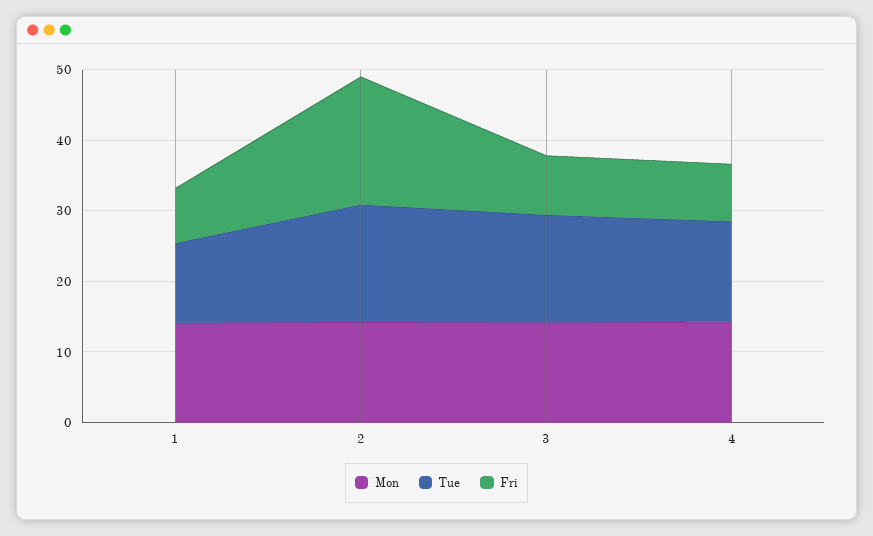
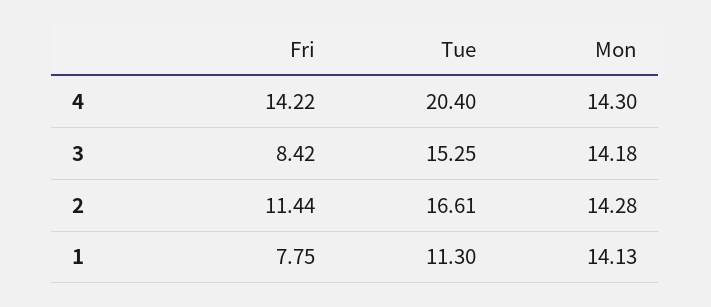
  {
    "Mon": {
      "1": 14.13,
      "2": 14.28,
      "3": 14.18,
      "4": 14.3
    },
    "Tue": {
      "1": 11.3,
      "2": 16.61,
      "3": 15.25,
-     "4": 14
+     "4": 20.4
    },
    "Fri": {
      "1": 7.75,
-     "2": 18,
+     "2": 11.44,
      "3": 8.42,
-     "4": 8
+     "4": 14.22
    }
  }

